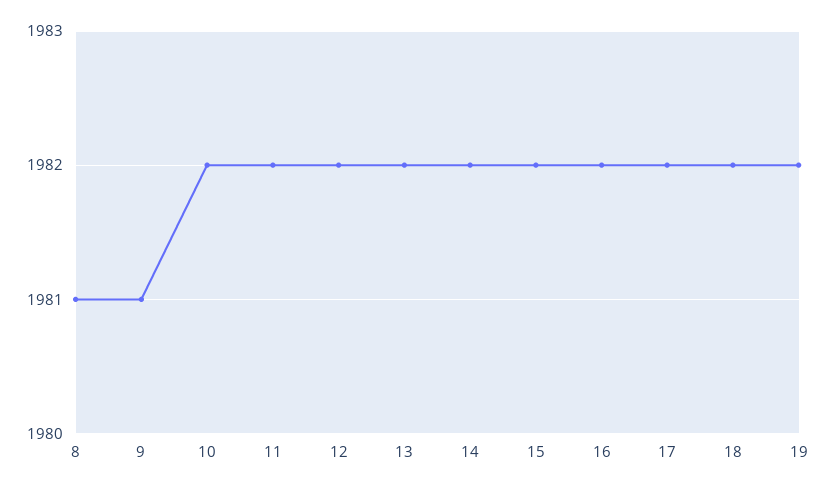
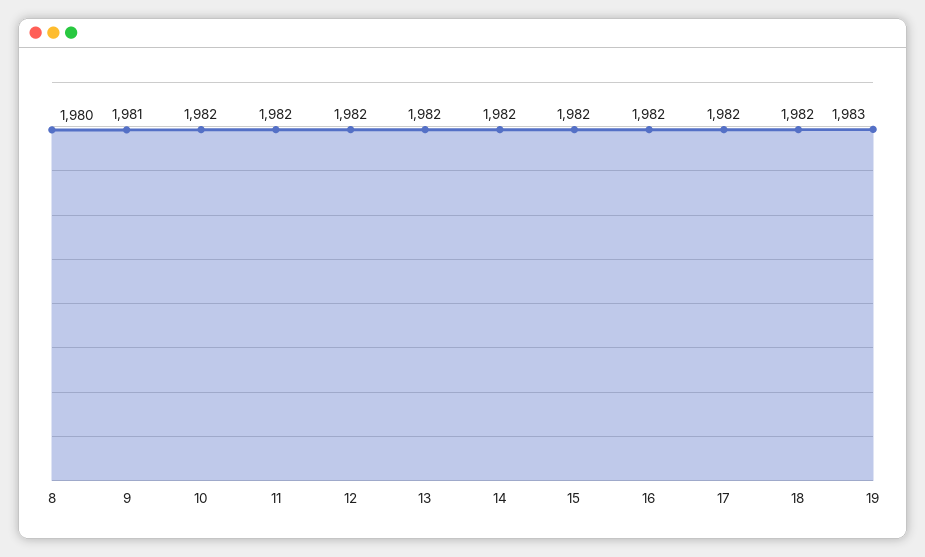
  {
-   "8": 1981,
+   "8": 1980,
    "9": 1981,
    "10": 1982,
    "11": 1982,
    "12": 1982,
    "13": 1982,
    "14": 1982,
    "15": 1982,
    "16": 1982,
    "17": 1982,
    "18": 1982,
-   "19": 1982
+   "19": 1983
  }

